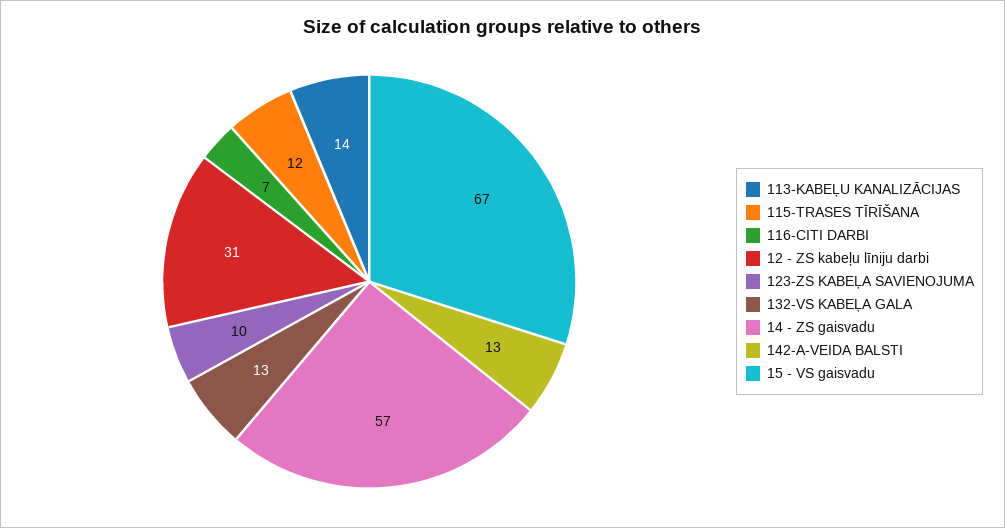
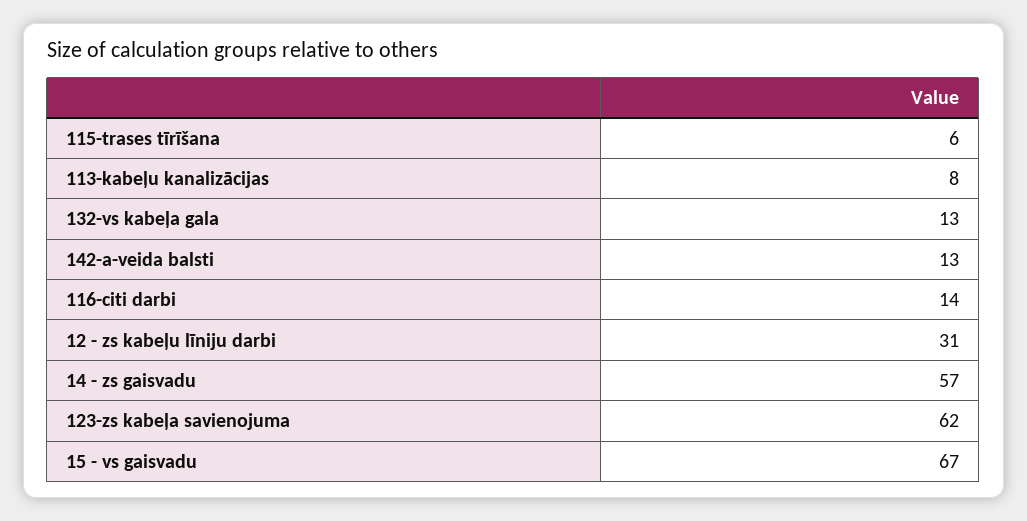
  {
-   "113-KABEĻU KANALIZĀCIJAS": 14,
+   "113-KABEĻU KANALIZĀCIJAS": 8,
-   "115-TRASES TĪRĪŠANA": 12,
+   "115-TRASES TĪRĪŠANA": 6,
-   "116-CITI DARBI": 7,
+   "116-CITI DARBI": 14,
    "12 - ZS kabeļu līniju darbi": 31,
-   "123-ZS KABEĻA SAVIENOJUMA": 10,
+   "123-ZS KABEĻA SAVIENOJUMA": 62,
    "132-VS KABEĻA GALA": 13,
    "14 - ZS gaisvadu": 57,
    "142-A-VEIDA BALSTI": 13,
    "15 - VS gaisvadu": 67
  }

